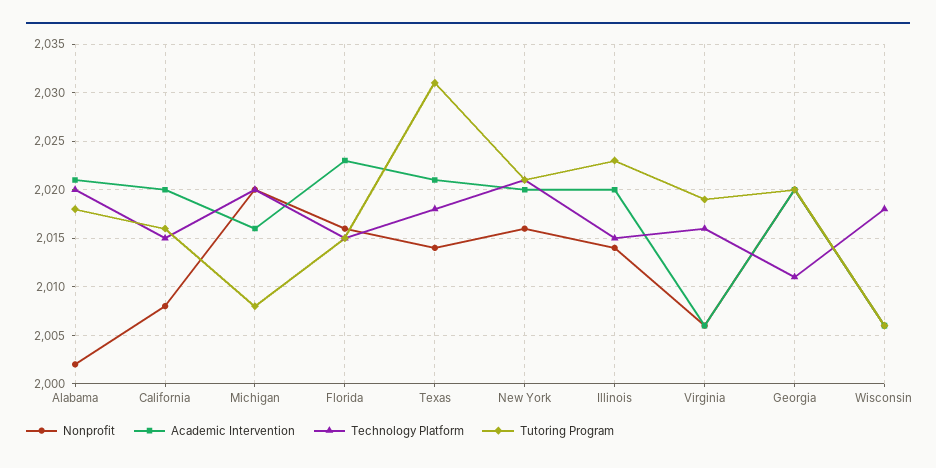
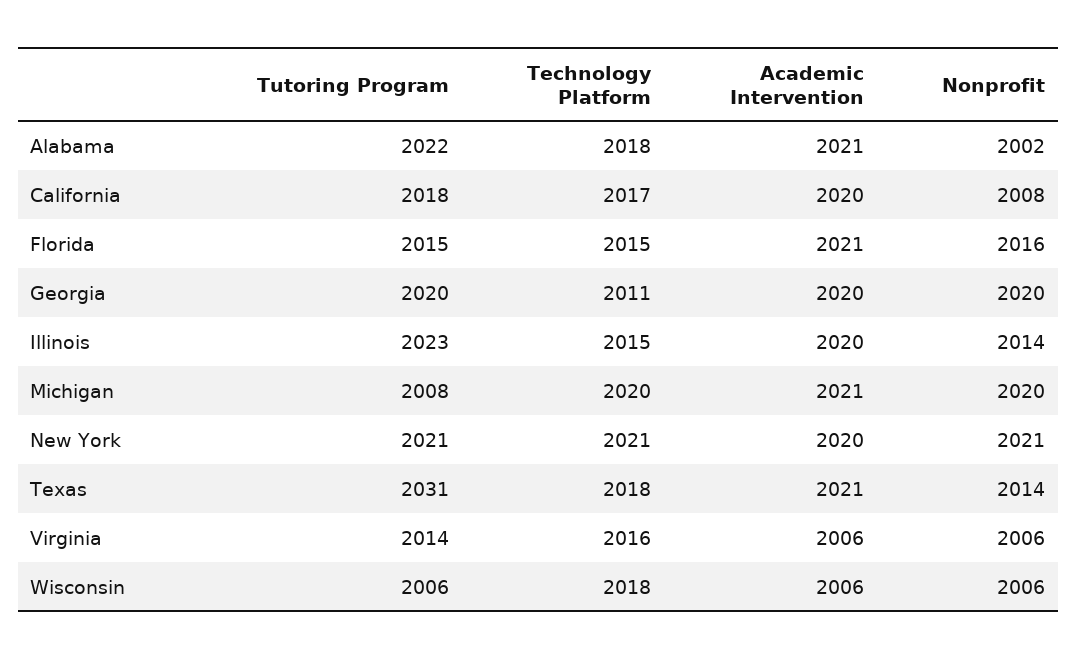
  {
    "Nonprofit": {
      "Alabama": 2002,
      "California": 2008,
      "Michigan": 2020,
      "Florida": 2016,
      "Texas": 2014,
-     "New York": 2016,
+     "New York": 2021,
      "Illinois": 2014,
      "Virginia": 2006,
      "Georgia": 2020,
      "Wisconsin": 2006
    },
    "Academic Intervention": {
      "Alabama": 2021,
      "California": 2020,
-     "Michigan": 2016,
+     "Michigan": 2021,
-     "Florida": 2023,
+     "Florida": 2021,
      "Texas": 2021,
      "New York": 2020,
      "Illinois": 2020,
      "Virginia": 2006,
      "Georgia": 2020,
      "Wisconsin": 2006
    },
    "Technology Platform": {
-     "Alabama": 2020,
+     "Alabama": 2018,
-     "California": 2015,
+     "California": 2017,
      "Michigan": 2020,
      "Florida": 2015,
      "Texas": 2018,
      "New York": 2021,
      "Illinois": 2015,
      "Virginia": 2016,
      "Georgia": 2011,
      "Wisconsin": 2018
    },
    "Tutoring Program": {
-     "Alabama": 2018,
+     "Alabama": 2022,
-     "California": 2016,
+     "California": 2018,
      "Michigan": 2008,
      "Florida": 2015,
      "Texas": 2031,
      "New York": 2021,
      "Illinois": 2023,
-     "Virginia": 2019,
+     "Virginia": 2014,
      "Georgia": 2020,
      "Wisconsin": 2006
    }
  }

